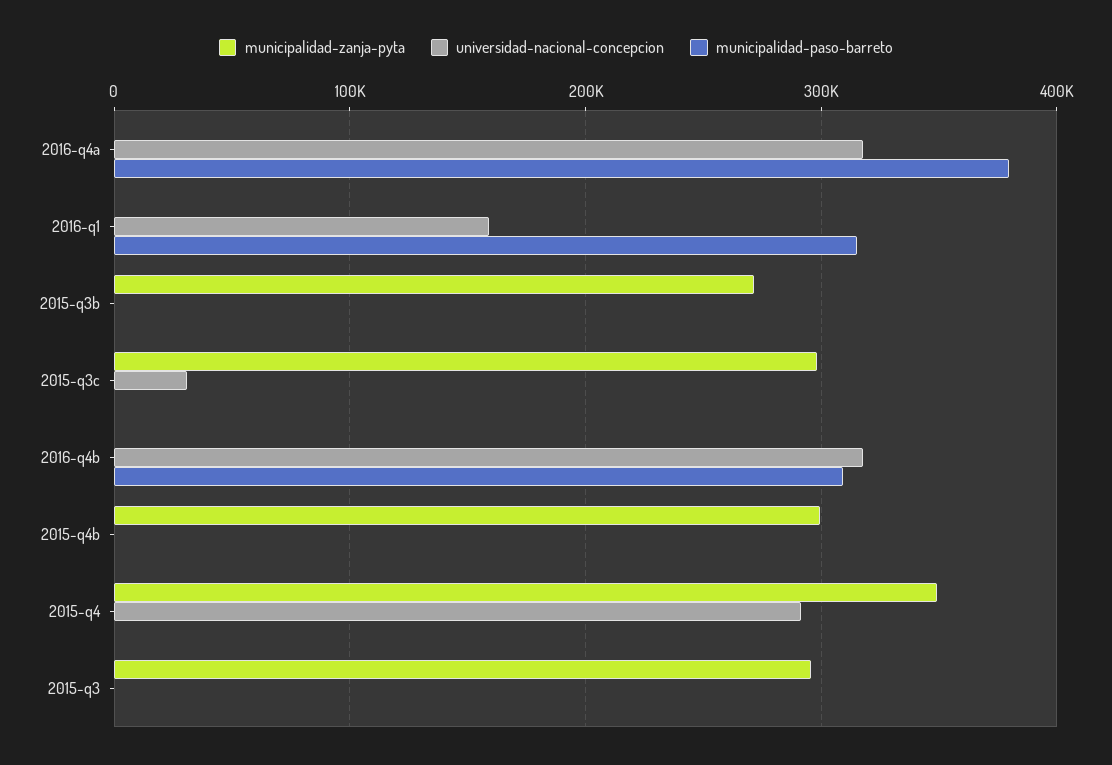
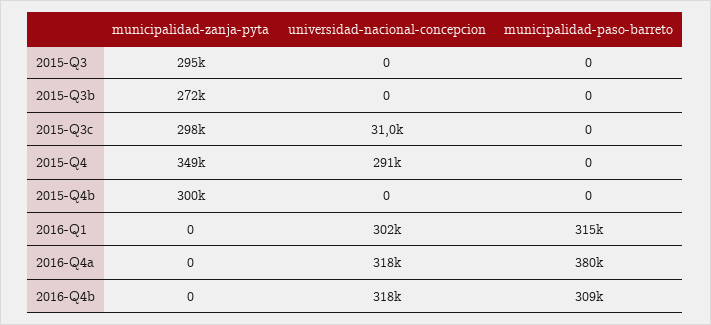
  {
    "municipalidad-zanja-pyta": {
      "2016-q4a": 0,
      "2016-q1": 0,
      "2015-q3b": 272000,
      "2015-q3c": 298000,
      "2016-q4b": 0,
      "2015-q4b": 300000,
      "2015-q4": 349000,
      "2015-q3": 295000
    },
    "universidad-nacional-concepcion": {
      "2016-q4a": 318000,
-     "2016-q1": 160000,
+     "2016-q1": 302000,
      "2015-q3b": 0,
      "2015-q3c": 31000,
      "2016-q4b": 318000,
      "2015-q4b": 0,
      "2015-q4": 291000,
      "2015-q3": 0
    },
    "municipalidad-paso-barreto": {
      "2016-q4a": 380000,
      "2016-q1": 315000,
      "2015-q3b": 0,
      "2015-q3c": 0,
      "2016-q4b": 309000,
      "2015-q4b": 0,
      "2015-q4": 0,
      "2015-q3": 0
    }
  }

